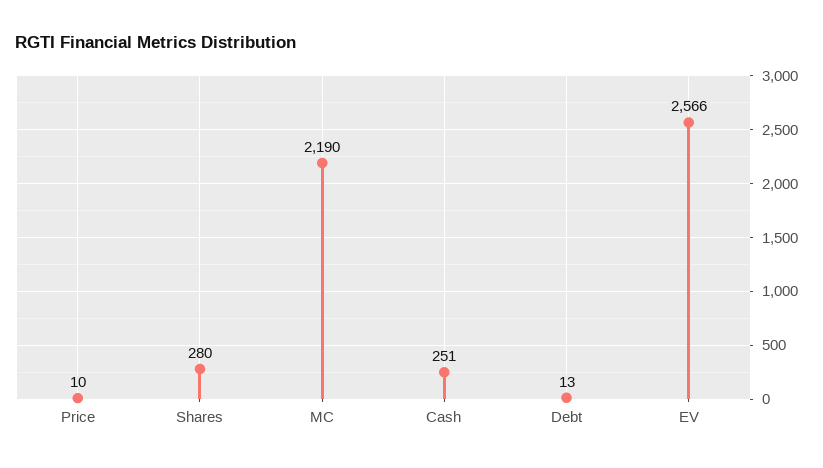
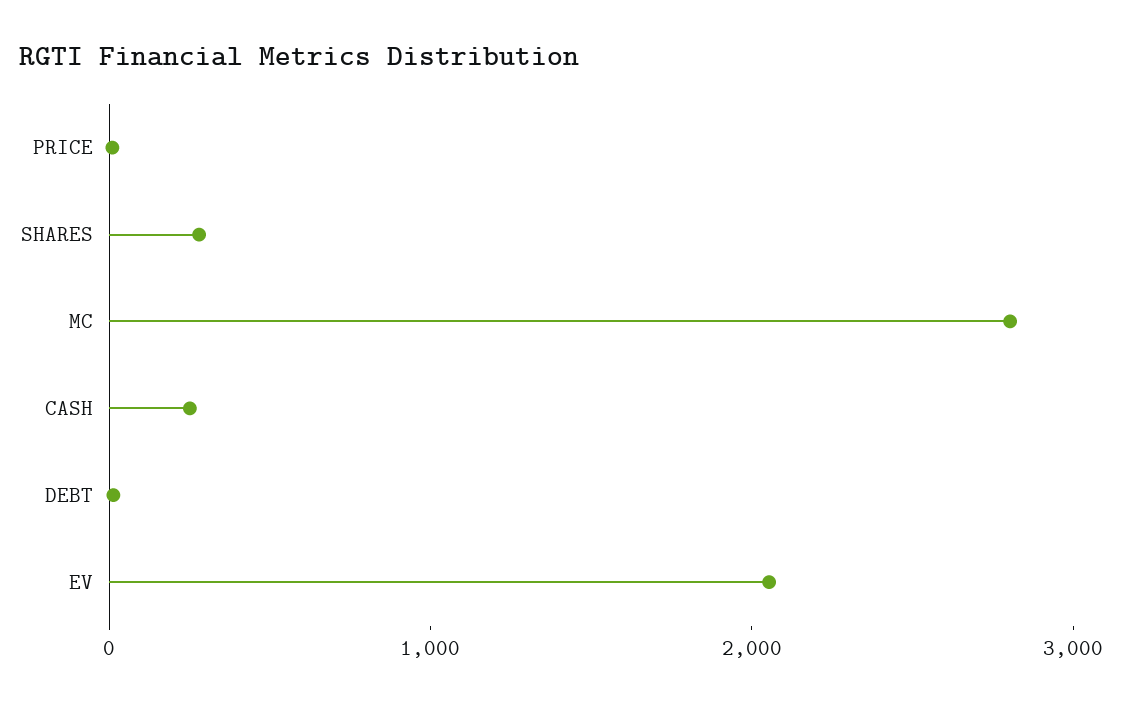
  {
    "Price": 10,
    "Shares": 280,
-   "MC": 2190,
+   "MC": 2800,
    "Cash": 251,
    "Debt": 13,
-   "EV": 2566
+   "EV": 2000
  }

